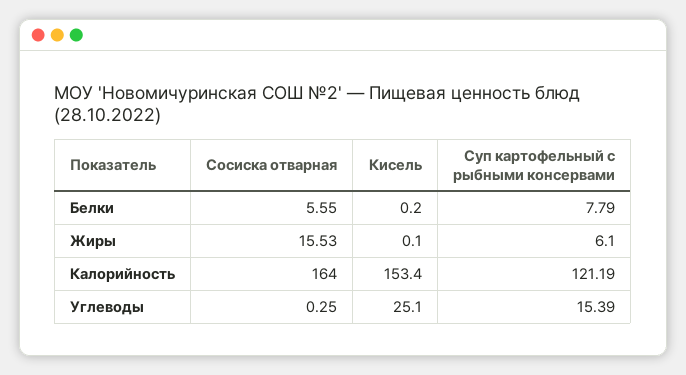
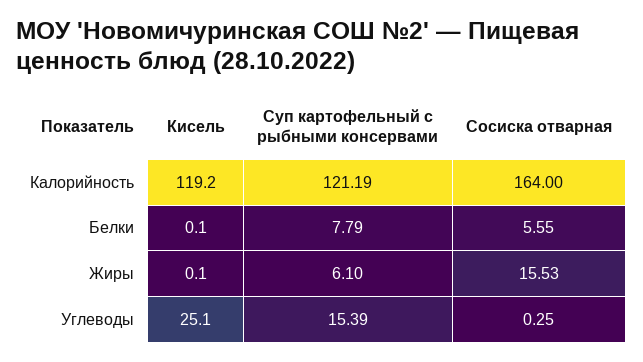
  {
    "Сосиска отварная": {
      "Белки": 5.55,
      "Жиры": 15.53,
      "Калорийность": 164,
      "Углеводы": 0.25
    },
    "Кисель": {
-     "Белки": 0.2,
+     "Белки": 0.1,
      "Жиры": 0.1,
-     "Калорийность": 153.4,
+     "Калорийность": 119.2,
      "Углеводы": 25.1
    },
    "Суп картофельный с рыбными консервами": {
      "Белки": 7.79,
      "Жиры": 6.1,
      "Калорийность": 121.19,
      "Углеводы": 15.39
    }
  }

